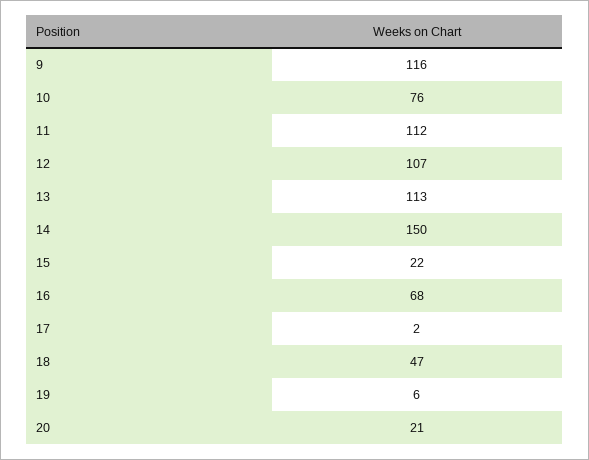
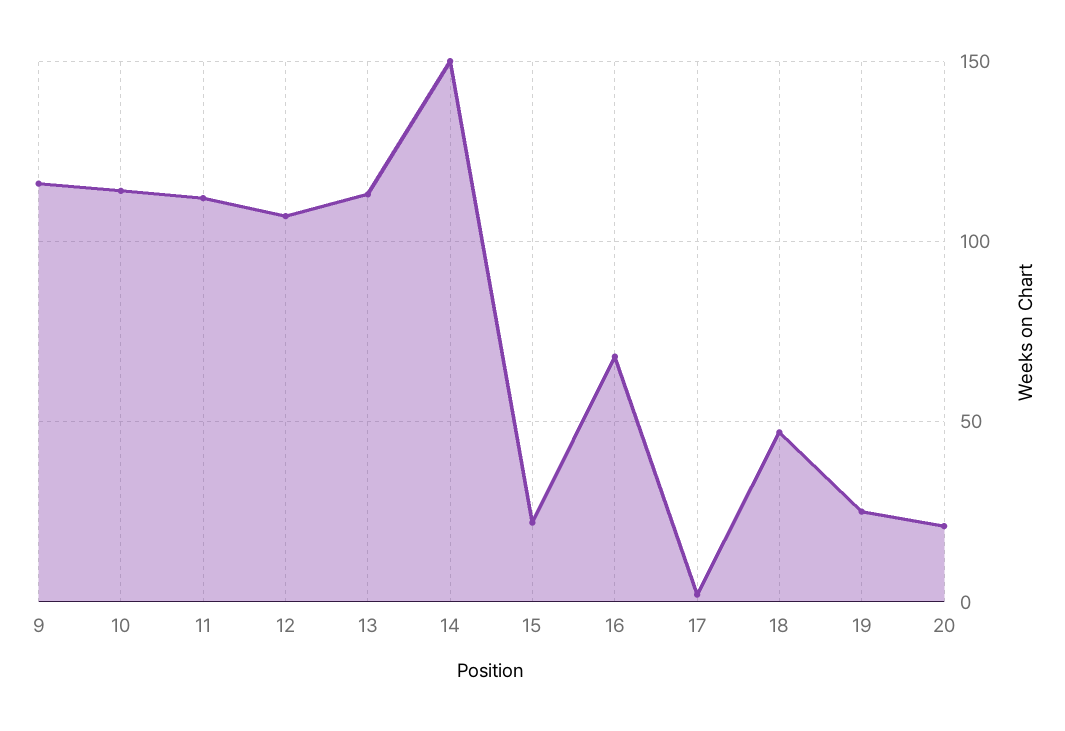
  {
    "9": 116,
-   "10": 76,
+   "10": 115,
    "11": 112,
    "12": 107,
    "13": 113,
    "14": 150,
    "15": 22,
    "16": 68,
    "17": 2,
    "18": 47,
-   "19": 6,
+   "19": 25,
    "20": 21
  }

